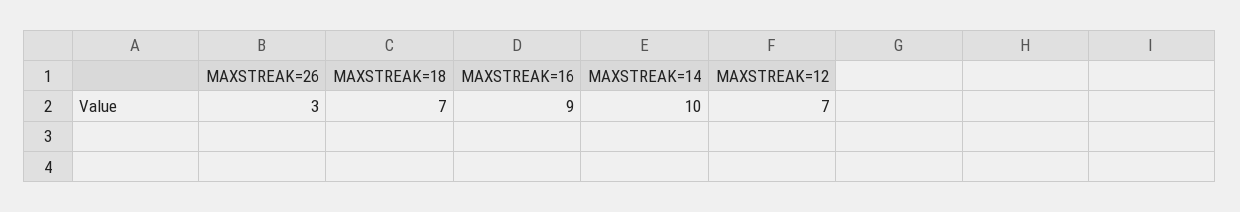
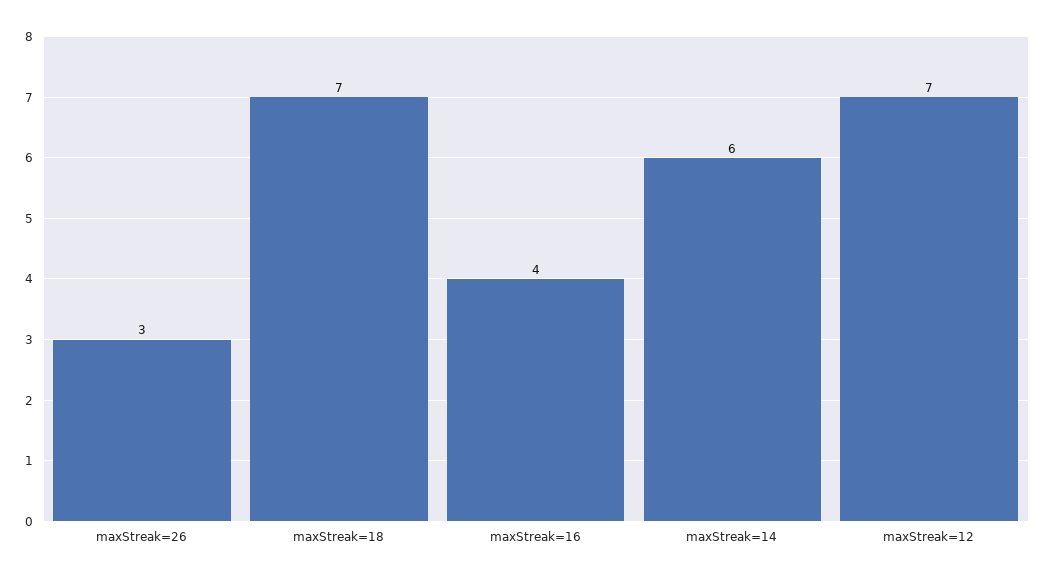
  {
    "MAXSTREAK=26": 3,
    "MAXSTREAK=18": 7,
-   "MAXSTREAK=16": 9,
+   "MAXSTREAK=16": 4,
-   "MAXSTREAK=14": 10,
+   "MAXSTREAK=14": 6,
    "MAXSTREAK=12": 7
  }

